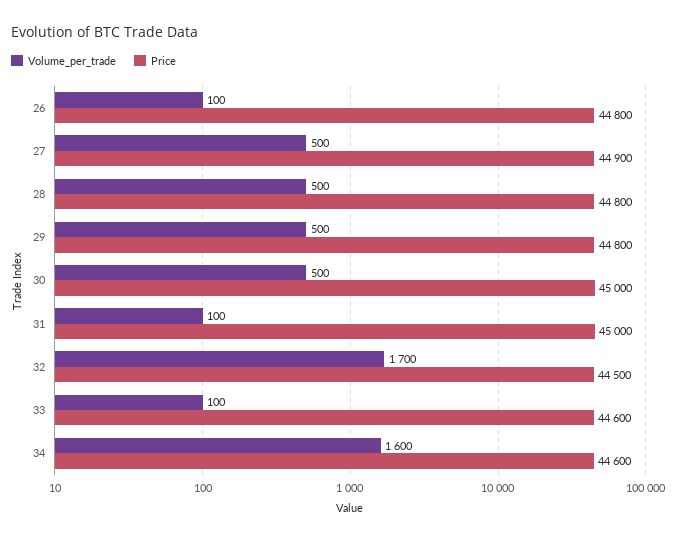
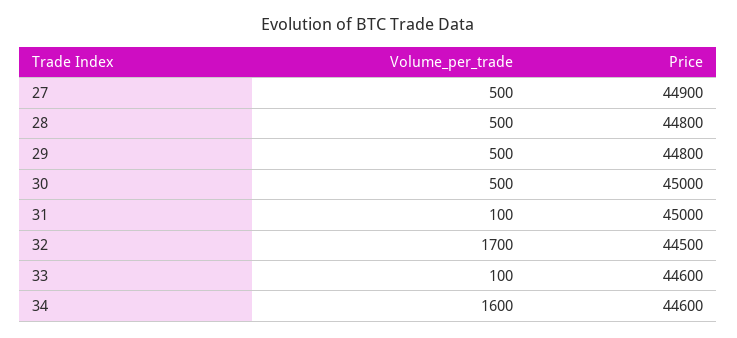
  {
    "Volume_per_trade": {
-     "26": 100,
      "27": 500,
      "28": 500,
      "29": 500,
      "30": 500,
      "31": 100,
      "32": 1700,
      "33": 100,
      "34": 1600
    },
    "Price": {
-     "26": 44800,
      "27": 44900,
      "28": 44800,
      "29": 44800,
      "30": 45000,
      "31": 45000,
      "32": 44500,
      "33": 44600,
      "34": 44600
    }
  }

